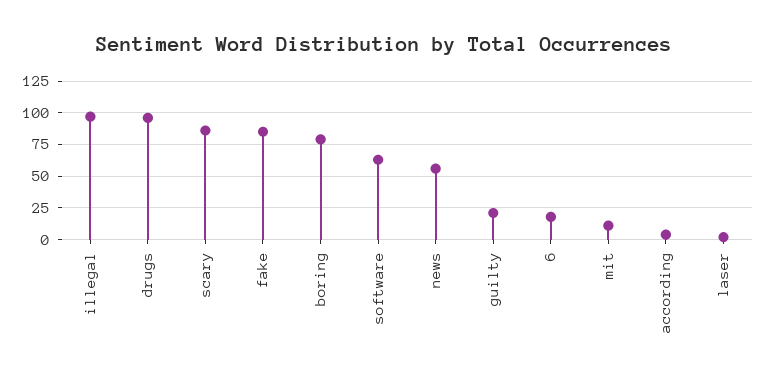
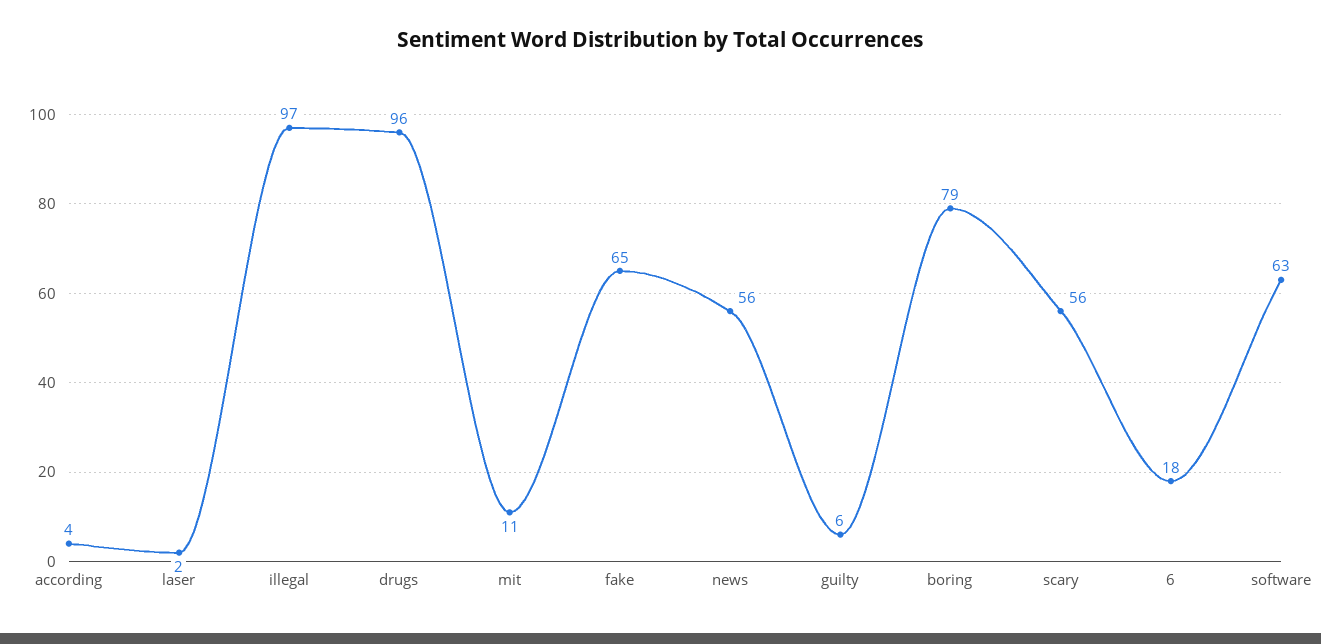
  {
    "illegal": 97,
    "drugs": 96,
-   "scary": 85,
+   "scary": 56,
-   "fake": 85,
+   "fake": 65,
    "boring": 79,
    "software": 63,
    "news": 56,
-   "guilty": 20,
+   "guilty": 6,
    "6": 18,
    "mit": 11,
    "according": 4,
    "laser": 2
  }

